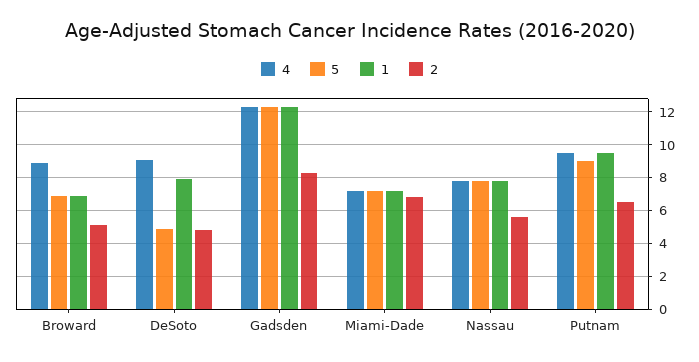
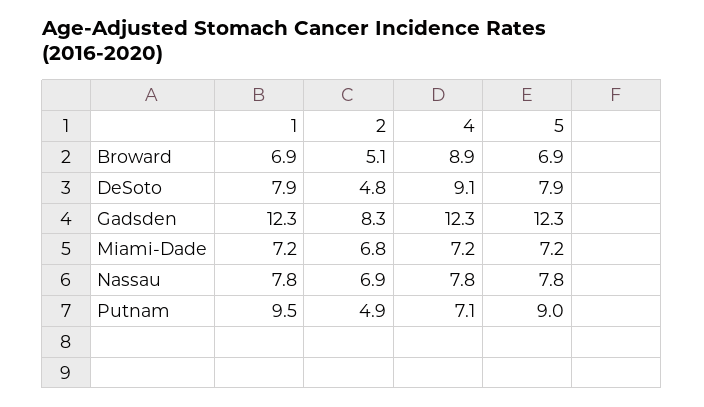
  {
    "4": {
      "Broward": 8.9,
      "DeSoto": 9.1,
      "Gadsden": 12.3,
      "Miami-Dade": 7.2,
      "Nassau": 7.8,
-     "Putnam": 9.5
+     "Putnam": 7.1
    },
    "5": {
      "Broward": 6.9,
-     "DeSoto": 5,
+     "DeSoto": 7.9,
      "Gadsden": 12.3,
      "Miami-Dade": 7.2,
      "Nassau": 7.8,
      "Putnam": 9
    },
    "1": {
      "Broward": 6.9,
      "DeSoto": 7.9,
      "Gadsden": 12.3,
      "Miami-Dade": 7.2,
      "Nassau": 7.8,
      "Putnam": 9.5
    },
    "2": {
      "Broward": 5.1,
      "DeSoto": 4.8,
      "Gadsden": 8.3,
      "Miami-Dade": 6.8,
-     "Nassau": 5.5,
+     "Nassau": 6.9,
-     "Putnam": 6.5
+     "Putnam": 4.9
    }
  }

